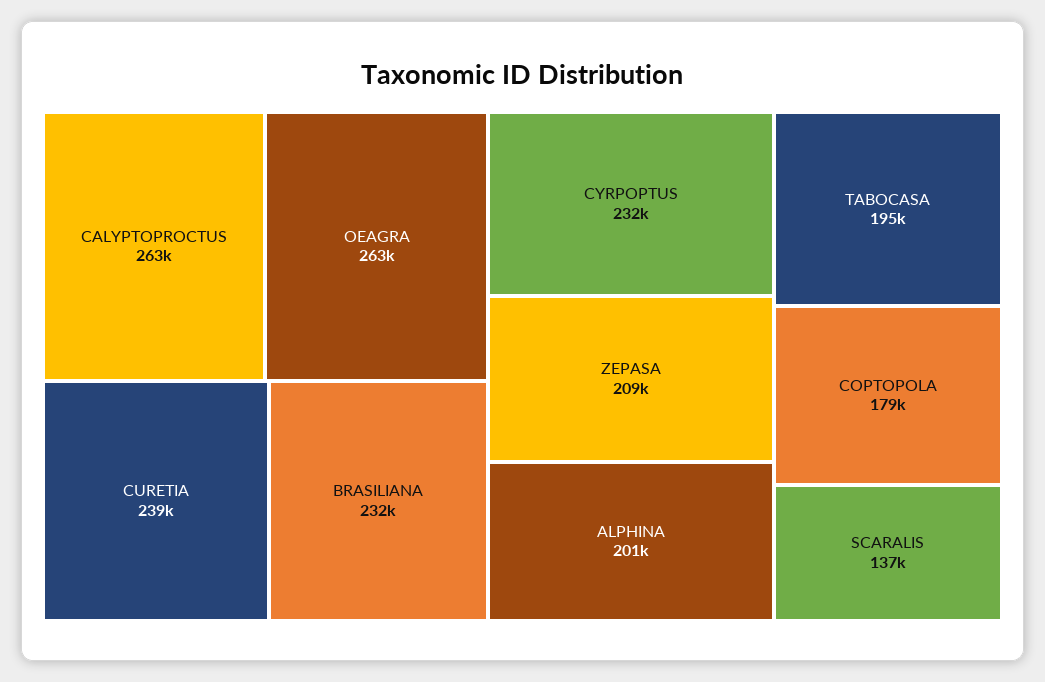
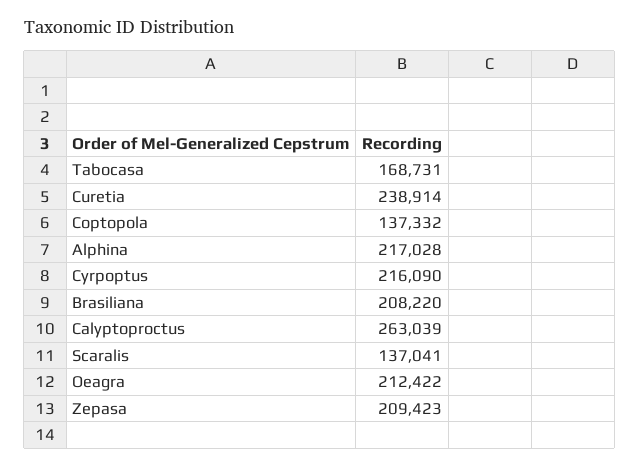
  {
    "CALYPTOPROCTUS": 263039,
-   "OEAGRA": 263000,
+   "OEAGRA": 212422,
    "CURETIA": 238914,
-   "BRASILIANA": 232000,
+   "BRASILIANA": 208220,
-   "CYRPOPTUS": 232000,
+   "CYRPOPTUS": 216090,
    "ZEPASA": 209423,
-   "ALPHINA": 201000,
+   "ALPHINA": 217028,
-   "TABOCASA": 195000,
+   "TABOCASA": 168731,
-   "COPTOPOLA": 179000,
+   "COPTOPOLA": 137332,
    "SCARALIS": 137041
  }

